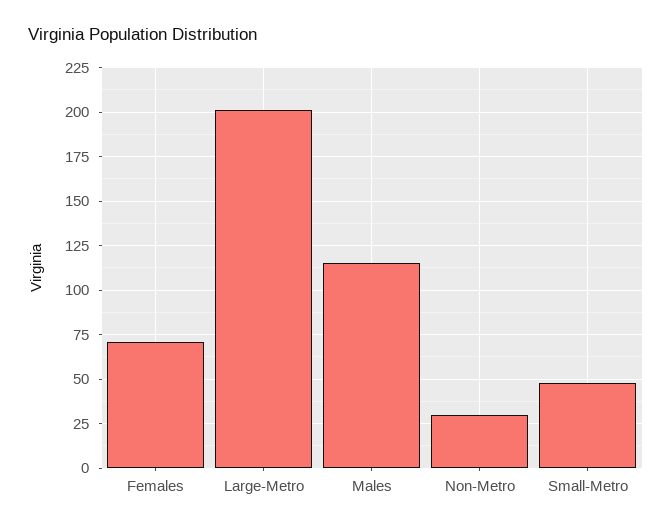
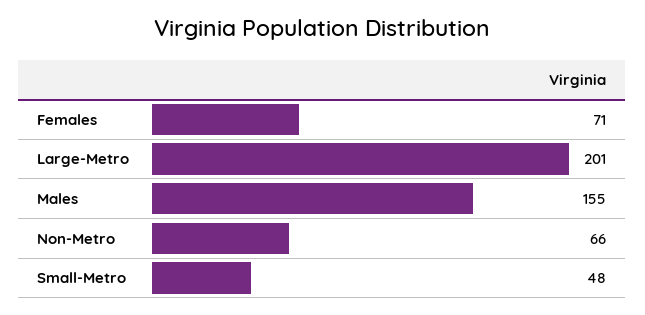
  {
    "Females": 71,
    "Large-Metro": 201,
-   "Males": 115,
+   "Males": 155,
-   "Non-Metro": 30,
+   "Non-Metro": 66,
    "Small-Metro": 48
  }

